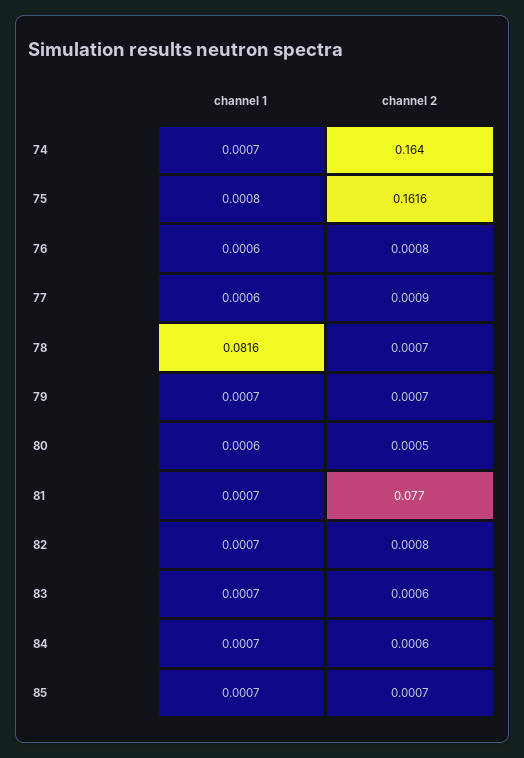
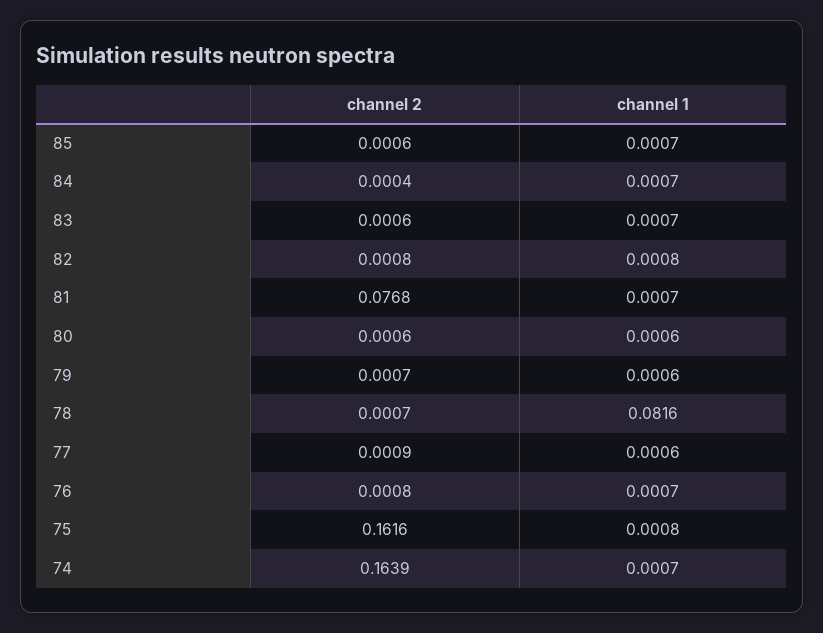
  {
    "channel 1": {
      "74": 0.0007,
      "75": 0.0008,
-     "76": 0.0006,
+     "76": 0.0007,
      "77": 0.0006,
      "78": 0.0816,
-     "79": 0.0007,
+     "79": 0.0006,
      "80": 0.0006,
      "81": 0.0007,
-     "82": 0.0007,
+     "82": 0.0008,
      "83": 0.0007,
      "84": 0.0007,
      "85": 0.0007
    },
    "channel 2": {
-     "74": 0.164,
+     "74": 0.1639,
      "75": 0.1616,
      "76": 0.0008,
      "77": 0.0009,
      "78": 0.0007,
      "79": 0.0007,
-     "80": 0.0005,
+     "80": 0.0006,
-     "81": 0.077,
+     "81": 0.0768,
      "82": 0.0008,
      "83": 0.0006,
-     "84": 0.0006,
+     "84": 0.0004,
-     "85": 0.0007
+     "85": 0.0006
    }
  }

